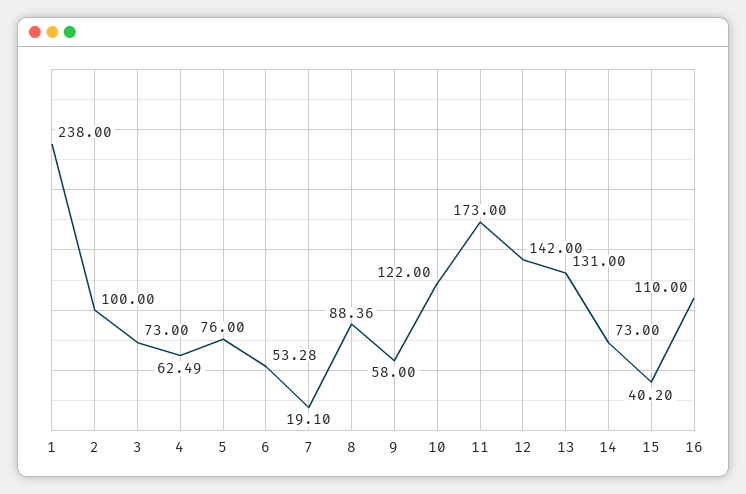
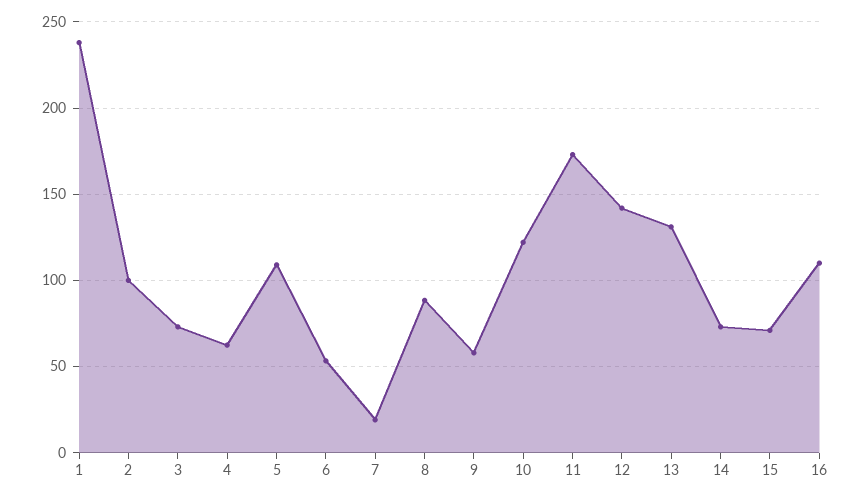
  {
    "1": 238,
    "2": 100,
    "3": 73,
    "4": 62.49,
-   "5": 76,
+   "5": 110,
    "6": 53.28,
    "7": 19.1,
    "8": 88.36,
    "9": 58,
    "10": 122,
    "11": 173,
    "12": 142,
    "13": 131,
    "14": 73,
-   "15": 40.2,
+   "15": 70,
    "16": 110
  }

